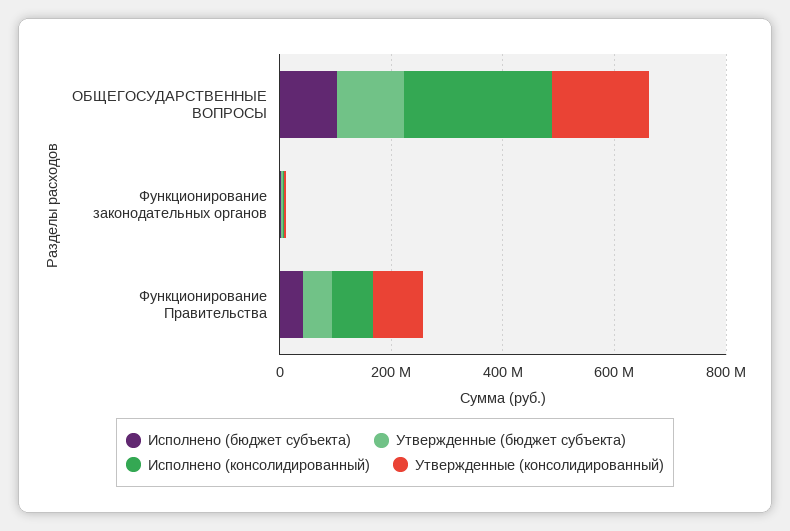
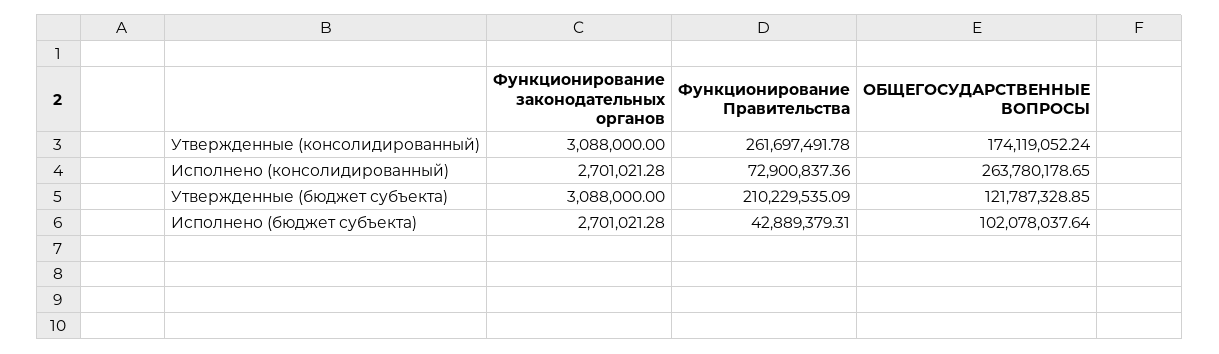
  {
    "Исполнено (бюджет субъекта)": {
      "ОБЩЕГОСУДАРСТВЕННЫЕ ВОПРОСЫ": 102078037.64,
      "Функционирование законодательных органов": 2701021.28,
      "Функционирование Правительства": 42889379.31
    },
    "Утвержденные (бюджет субъекта)": {
      "ОБЩЕГОСУДАРСТВЕННЫЕ ВОПРОСЫ": 121787328.85,
      "Функционирование законодательных органов": 3088000,
-     "Функционирование Правительства": 50000000
+     "Функционирование Правительства": 210229535.09
    },
    "Исполнено (консолидированный)": {
      "ОБЩЕГОСУДАРСТВЕННЫЕ ВОПРОСЫ": 263780178.65,
      "Функционирование законодательных органов": 2701021.28,
      "Функционирование Правительства": 72900837.36
    },
    "Утвержденные (консолидированный)": {
      "ОБЩЕГОСУДАРСТВЕННЫЕ ВОПРОСЫ": 174119052.24,
      "Функционирование законодательных органов": 3088000,
-     "Функционирование Правительства": 100000000
+     "Функционирование Правительства": 261697491.78
    }
  }

